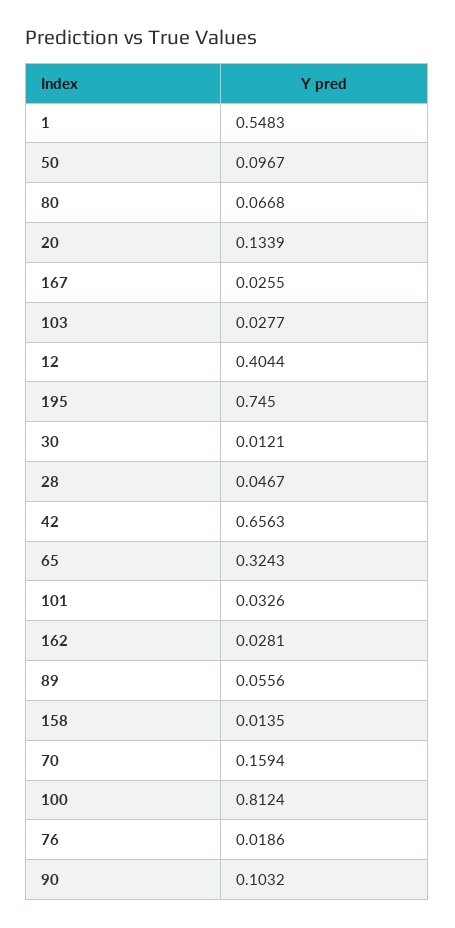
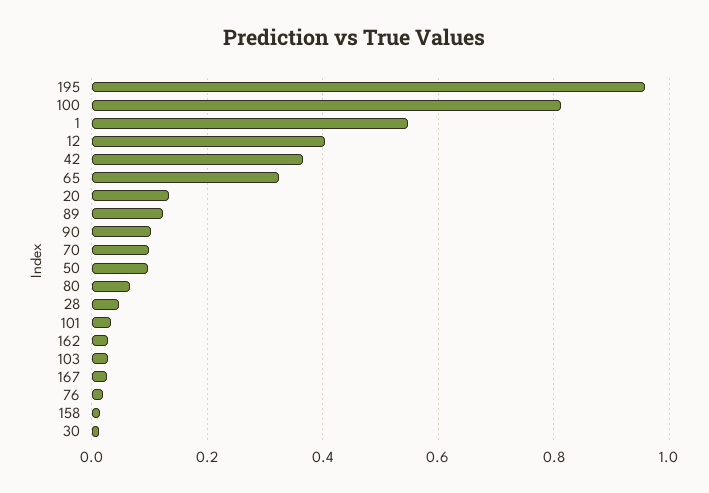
  {
    "1": 0.5483,
    "50": 0.0967,
    "80": 0.0668,
    "20": 0.1339,
    "167": 0.0255,
    "103": 0.0277,
    "12": 0.4044,
-   "195": 0.745,
+   "195": 0.96,
    "30": 0.0121,
    "28": 0.0467,
-   "42": 0.6563,
+   "42": 0.36,
    "65": 0.3243,
    "101": 0.0326,
    "162": 0.0281,
-   "89": 0.0556,
+   "89": 0.12,
    "158": 0.0135,
-   "70": 0.1594,
+   "70": 0.1,
    "100": 0.8124,
    "76": 0.0186,
    "90": 0.1032
  }

